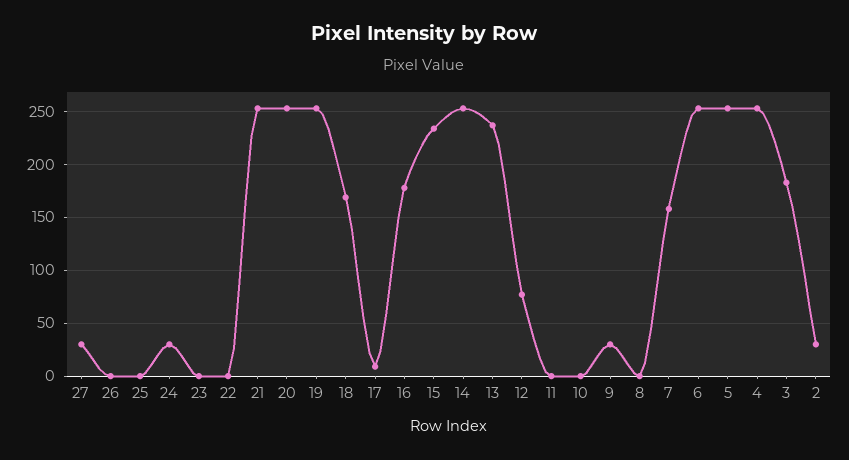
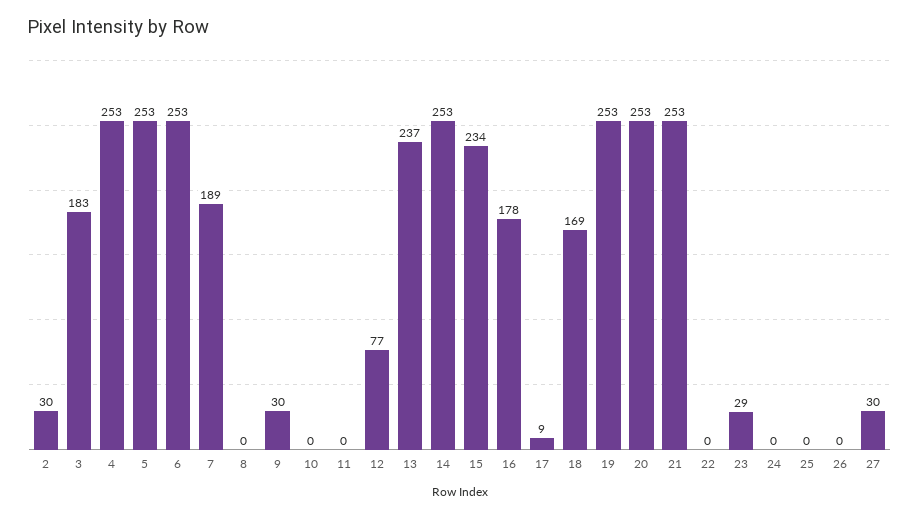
  {
    "27": 30,
    "26": 0,
    "25": 0,
-   "24": 30,
+   "24": 0,
-   "23": 0,
+   "23": 29,
    "22": 0,
    "21": 253,
    "20": 253,
    "19": 253,
    "18": 169,
    "17": 9,
    "16": 178,
    "15": 234,
    "14": 253,
    "13": 237,
    "12": 77,
    "11": 0,
    "10": 0,
    "9": 30,
    "8": 0,
-   "7": 160,
+   "7": 189,
    "6": 253,
    "5": 253,
    "4": 253,
    "3": 183,
    "2": 30
  }

